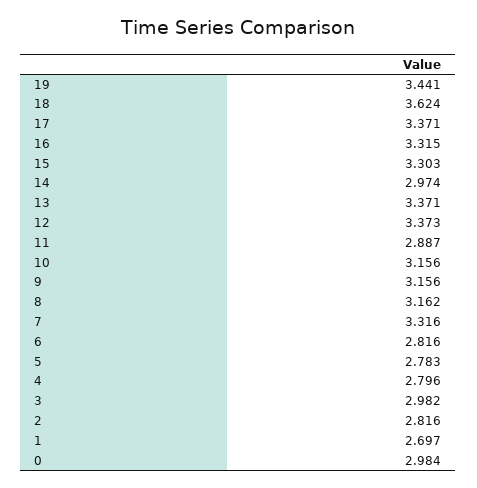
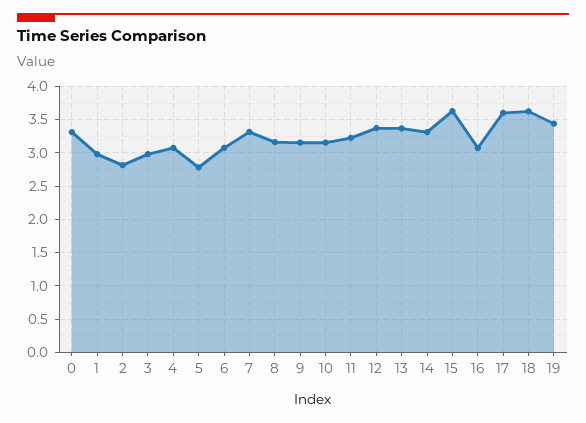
  {
    "19": 3.441,
    "18": 3.624,
-   "17": 3.371,
+   "17": 3.6,
-   "16": 3.315,
+   "16": 3.1,
-   "15": 3.303,
+   "15": 3.6,
-   "14": 2.974,
+   "14": 3.3,
    "13": 3.371,
    "12": 3.373,
-   "11": 2.887,
+   "11": 3.2,
    "10": 3.156,
    "9": 3.156,
    "8": 3.162,
    "7": 3.316,
-   "6": 2.816,
+   "6": 3.1,
    "5": 2.783,
-   "4": 2.796,
+   "4": 3.1,
    "3": 2.982,
    "2": 2.816,
-   "1": 2.697,
+   "1": 3,
-   "0": 2.984
+   "0": 3.3
  }

